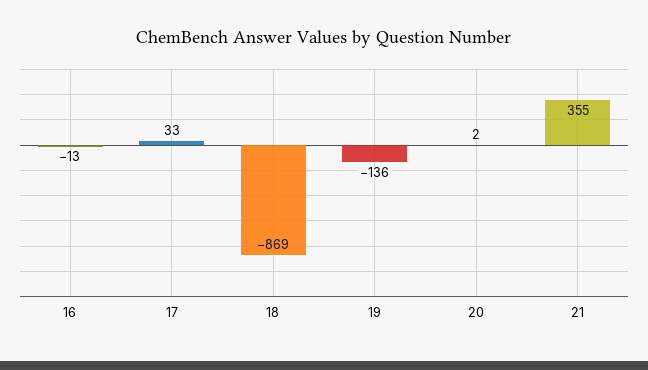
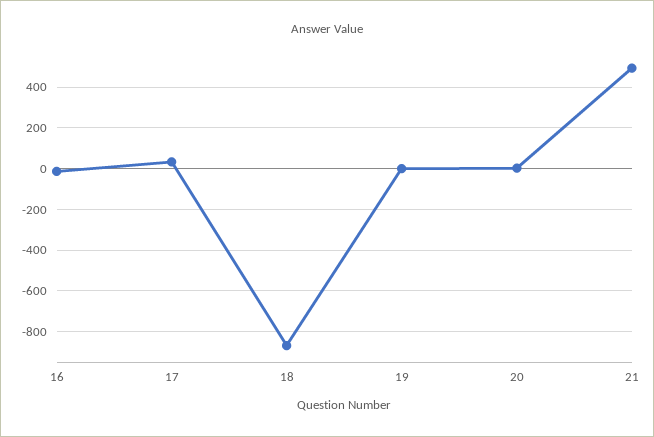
  {
    "16": -13,
    "17": 33,
    "18": -869,
-   "19": -136,
+   "19": 0,
    "20": 2,
-   "21": 355
+   "21": 500
  }

